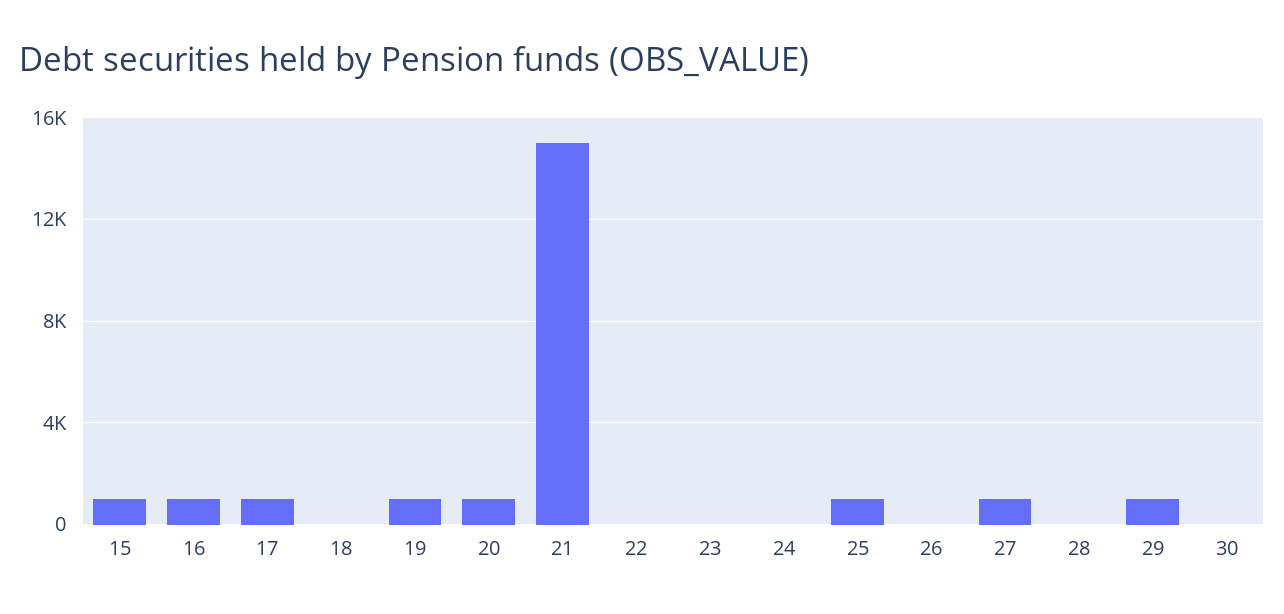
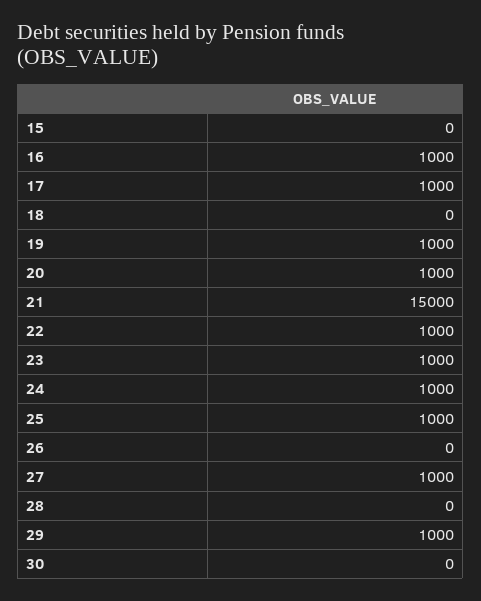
  {
-   "15": 1000,
+   "15": 0,
    "16": 1000,
    "17": 1000,
    "18": 0,
    "19": 1000,
    "20": 1000,
    "21": 15000,
-   "22": 0,
+   "22": 1000,
-   "23": 0,
+   "23": 1000,
-   "24": 0,
+   "24": 1000,
    "25": 1000,
    "26": 0,
    "27": 1000,
    "28": 0,
    "29": 1000,
    "30": 0
  }

